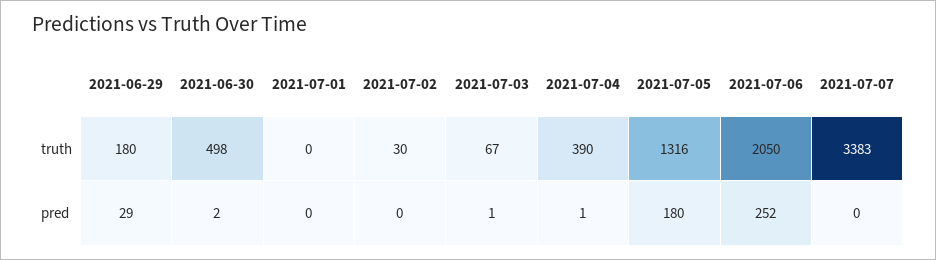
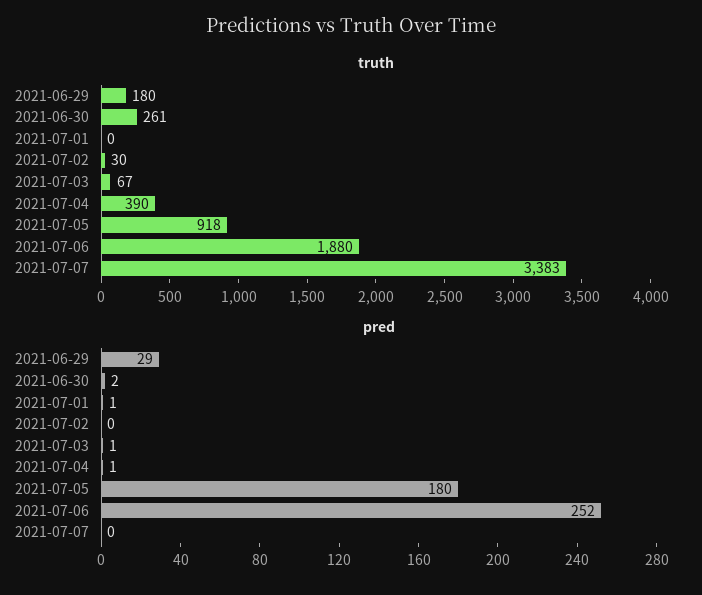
  {
    "truth": {
      "2021-06-29": 180,
-     "2021-06-30": 498,
+     "2021-06-30": 261,
      "2021-07-01": 0,
      "2021-07-02": 30,
      "2021-07-03": 67,
      "2021-07-04": 390,
-     "2021-07-05": 1316,
+     "2021-07-05": 918,
-     "2021-07-06": 2050,
+     "2021-07-06": 1880,
      "2021-07-07": 3383
    },
    "pred": {
      "2021-06-29": 29,
      "2021-06-30": 2,
-     "2021-07-01": 0,
+     "2021-07-01": 1,
      "2021-07-02": 0,
      "2021-07-03": 1,
      "2021-07-04": 1,
      "2021-07-05": 180,
      "2021-07-06": 252,
      "2021-07-07": 0
    }
  }

